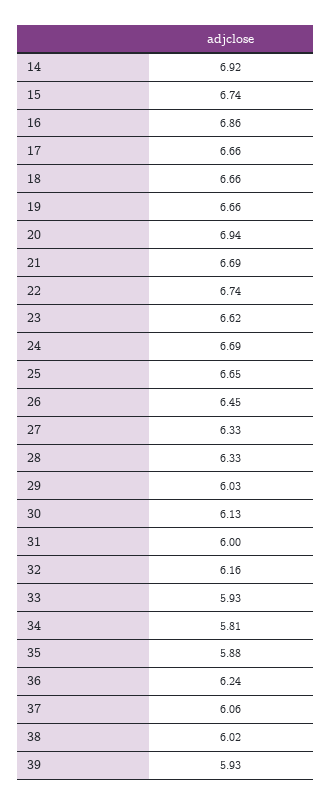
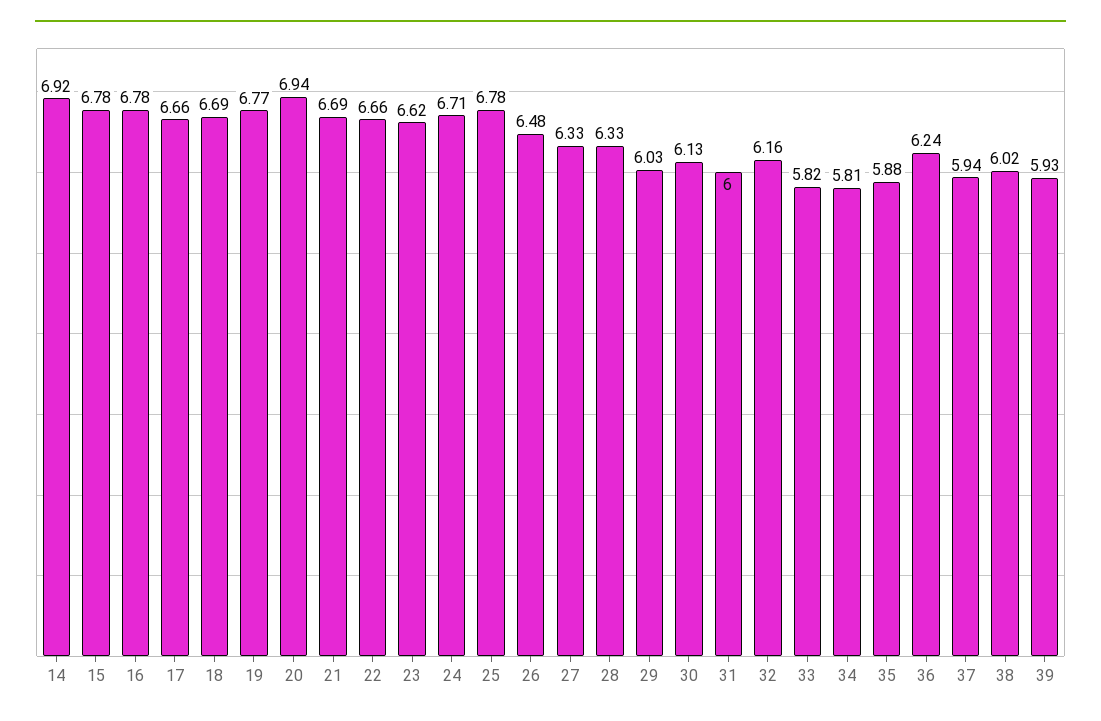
  {
    "14": 6.92,
-   "15": 6.74,
+   "15": 6.78,
-   "16": 6.86,
+   "16": 6.78,
    "17": 6.66,
-   "18": 6.66,
+   "18": 6.69,
-   "19": 6.66,
+   "19": 6.77,
    "20": 6.94,
    "21": 6.69,
-   "22": 6.74,
+   "22": 6.66,
    "23": 6.62,
-   "24": 6.69,
+   "24": 6.71,
-   "25": 6.65,
+   "25": 6.78,
-   "26": 6.45,
+   "26": 6.48,
    "27": 6.33,
    "28": 6.33,
    "29": 6.03,
    "30": 6.13,
    "31": 6,
    "32": 6.16,
-   "33": 5.93,
+   "33": 5.82,
    "34": 5.81,
    "35": 5.88,
    "36": 6.24,
-   "37": 6.06,
+   "37": 5.94,
    "38": 6.02,
    "39": 5.93
  }

